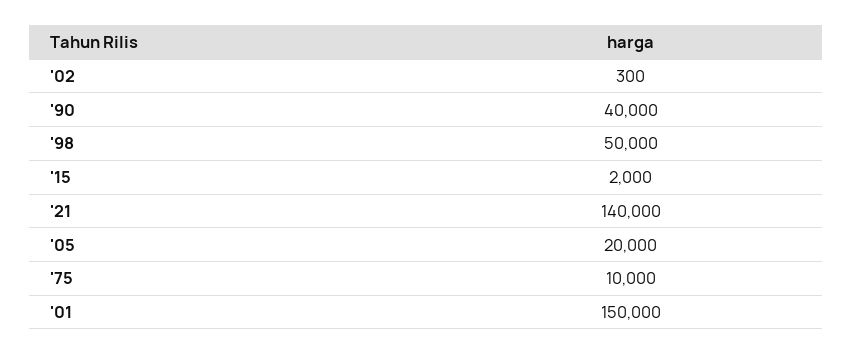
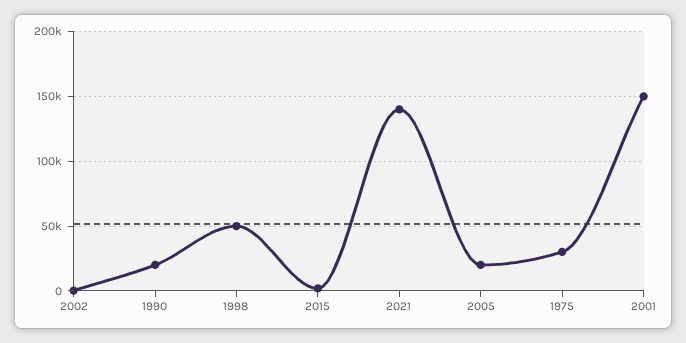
  {
    "'02": 300,
-   "'90": 40000,
+   "'90": 20000,
    "'98": 50000,
    "'15": 2000,
    "'21": 140000,
    "'05": 20000,
-   "'75": 10000,
+   "'75": 30000,
    "'01": 150000
  }

